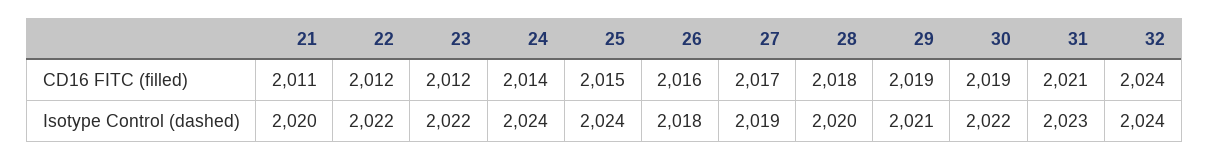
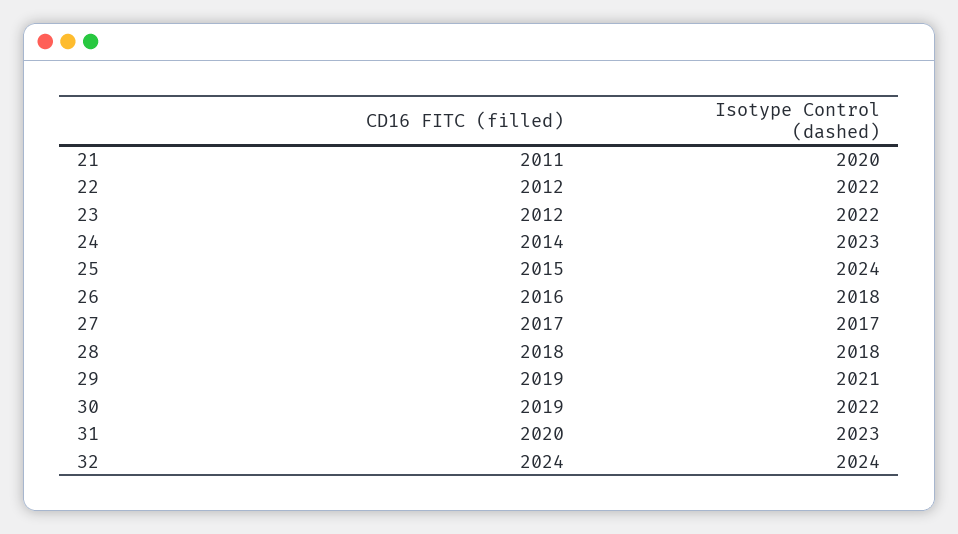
  {
    "21": {
      "CD16 FITC (filled)": 2011,
      "Isotype Control (dashed)": 2020
    },
    "22": {
      "CD16 FITC (filled)": 2012,
      "Isotype Control (dashed)": 2022
    },
    "23": {
      "CD16 FITC (filled)": 2012,
      "Isotype Control (dashed)": 2022
    },
    "24": {
      "CD16 FITC (filled)": 2014,
-     "Isotype Control (dashed)": 2024
+     "Isotype Control (dashed)": 2023
    },
    "25": {
      "CD16 FITC (filled)": 2015,
      "Isotype Control (dashed)": 2024
    },
    "26": {
      "CD16 FITC (filled)": 2016,
      "Isotype Control (dashed)": 2018
    },
    "27": {
      "CD16 FITC (filled)": 2017,
-     "Isotype Control (dashed)": 2019
+     "Isotype Control (dashed)": 2017
    },
    "28": {
      "CD16 FITC (filled)": 2018,
-     "Isotype Control (dashed)": 2020
+     "Isotype Control (dashed)": 2018
    },
    "29": {
      "CD16 FITC (filled)": 2019,
      "Isotype Control (dashed)": 2021
    },
    "30": {
      "CD16 FITC (filled)": 2019,
      "Isotype Control (dashed)": 2022
    },
    "31": {
-     "CD16 FITC (filled)": 2021,
+     "CD16 FITC (filled)": 2020,
      "Isotype Control (dashed)": 2023
    },
    "32": {
      "CD16 FITC (filled)": 2024,
      "Isotype Control (dashed)": 2024
    }
  }

